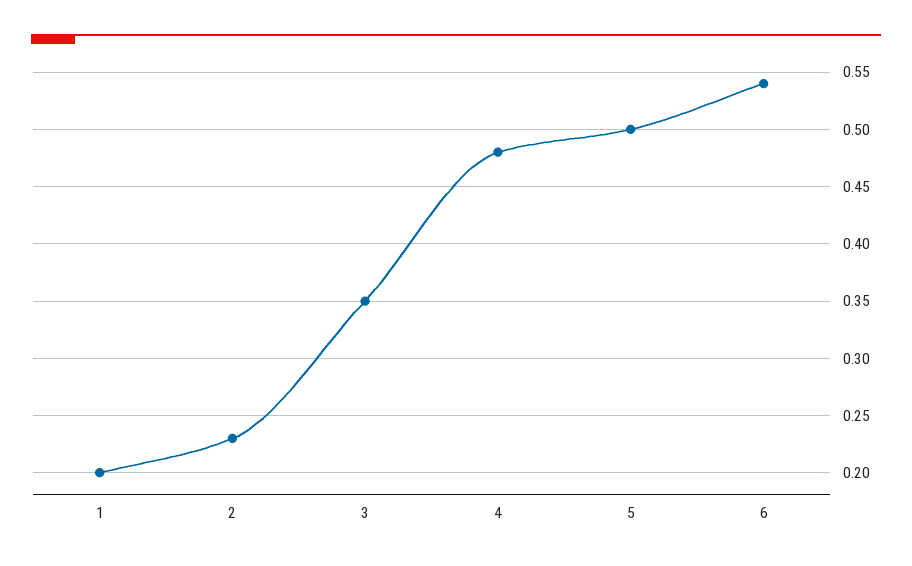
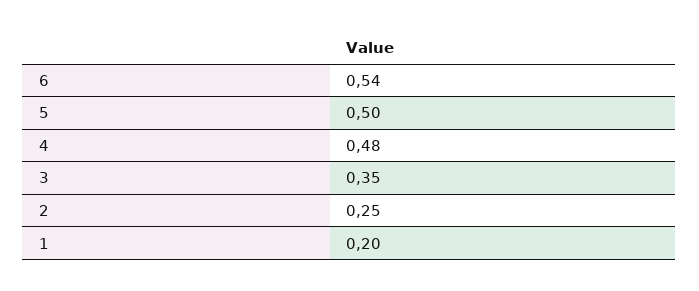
  {
    "1": 0.2,
-   "2": 0.23,
+   "2": 0.25,
    "3": 0.35,
    "4": 0.48,
    "5": 0.5,
    "6": 0.54
  }

